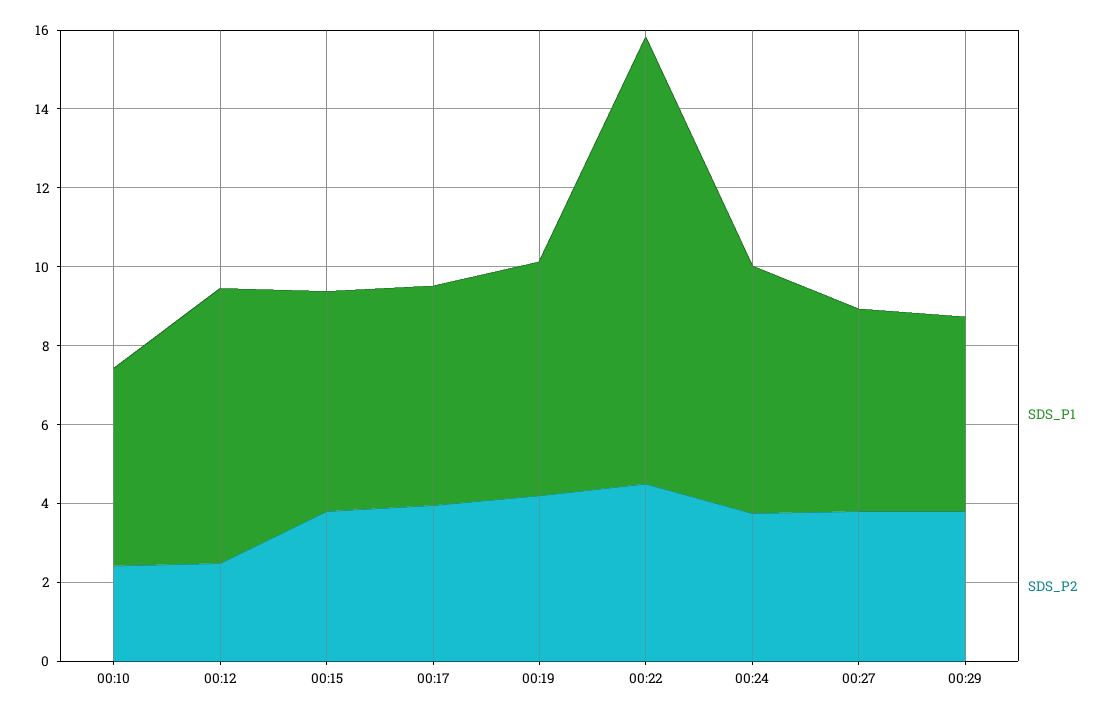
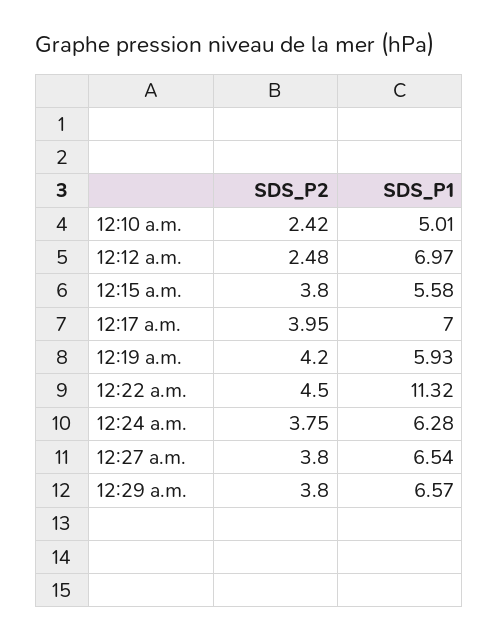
  {
    "SDS_P1": {
      "00:10": 5.01,
      "00:12": 6.97,
      "00:15": 5.58,
-     "00:17": 5.5,
+     "00:17": 7,
      "00:19": 5.93,
      "00:22": 11.32,
      "00:24": 6.28,
-     "00:27": 5,
+     "00:27": 6.54,
-     "00:29": 5
+     "00:29": 6.57
    },
    "SDS_P2": {
      "00:10": 2.42,
      "00:12": 2.48,
      "00:15": 3.8,
      "00:17": 3.95,
      "00:19": 4.2,
      "00:22": 4.5,
      "00:24": 3.75,
      "00:27": 3.8,
      "00:29": 3.8
    }
  }

